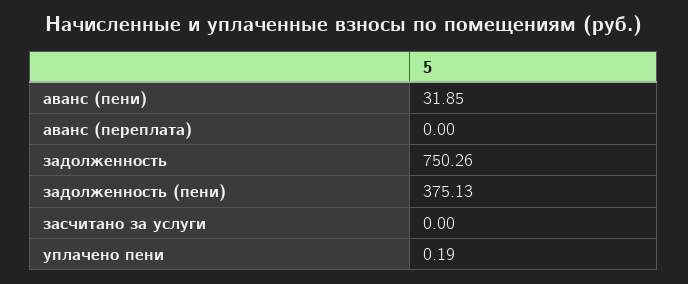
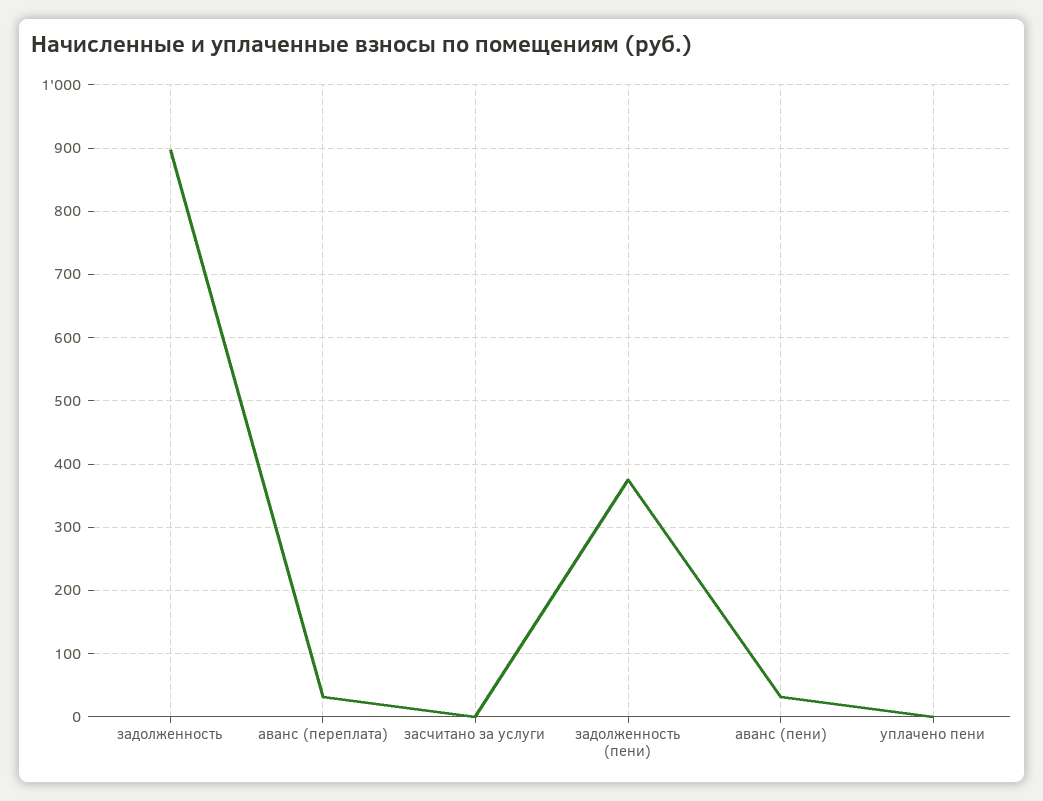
  {
    "аванс (пени)": 31.85,
-   "аванс (переплата)": 0,
+   "аванс (переплата)": 30,
-   "задолженность": 750.26,
+   "задолженность": 900,
    "задолженность (пени)": 375.13,
    "засчитано за услуги": 0,
    "уплачено пени": 0.19
  }

